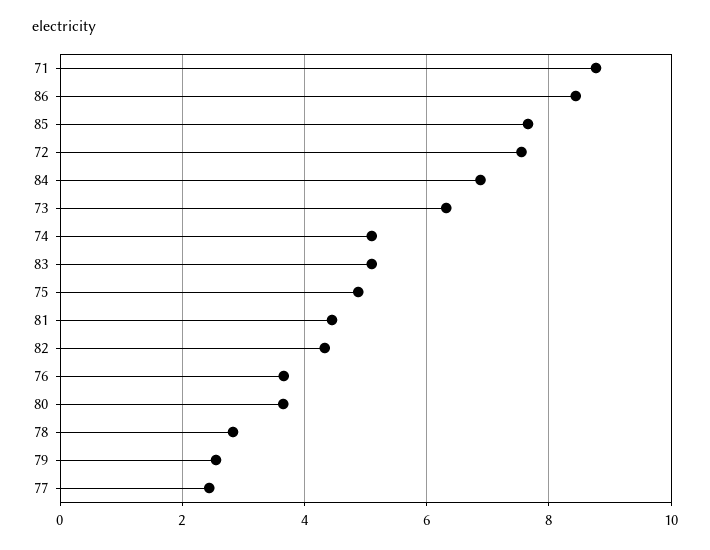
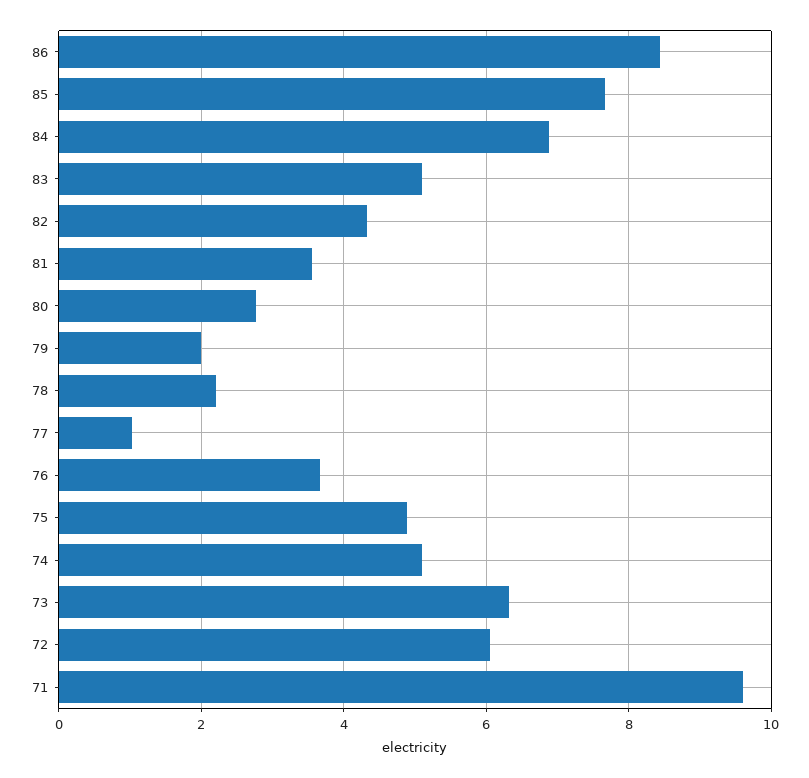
  {
-   "71": 8.8,
+   "71": 9.6,
    "86": 8.4,
    "85": 7.6,
-   "72": 7.6,
+   "72": 6,
    "84": 6.8,
    "73": 6.4,
    "74": 5.2,
    "83": 5.2,
    "75": 4.8,
-   "81": 4.4,
+   "81": 3.6,
    "82": 4.4,
    "76": 3.6,
-   "80": 3.6,
+   "80": 2.8,
-   "78": 2.8,
+   "78": 2.2,
-   "79": 2.6,
+   "79": 2,
-   "77": 2.4
+   "77": 1
  }

